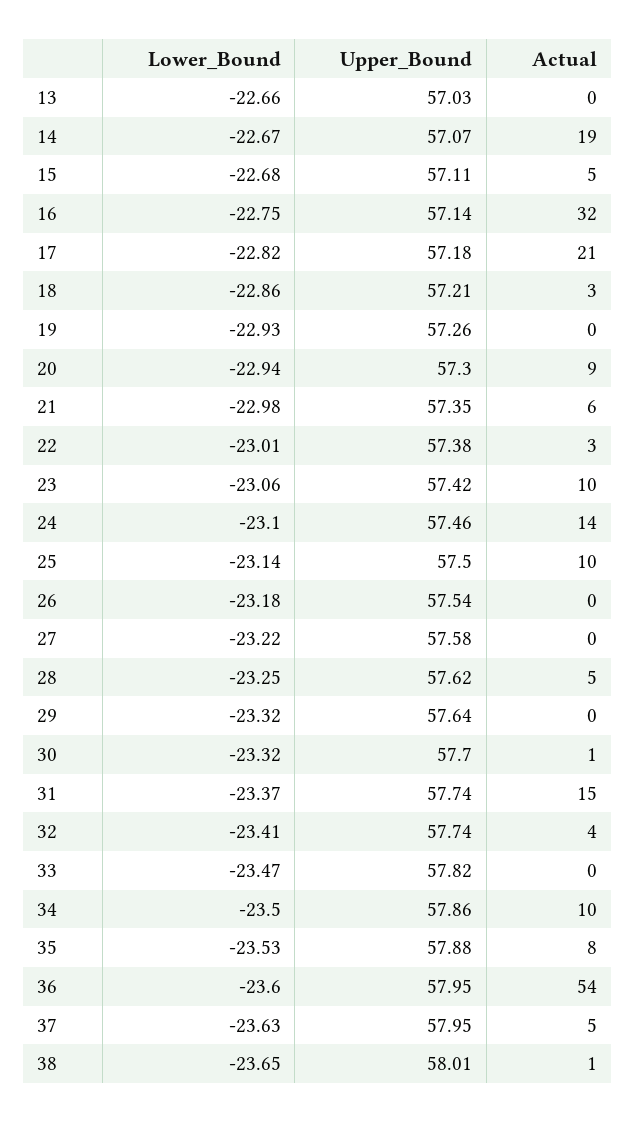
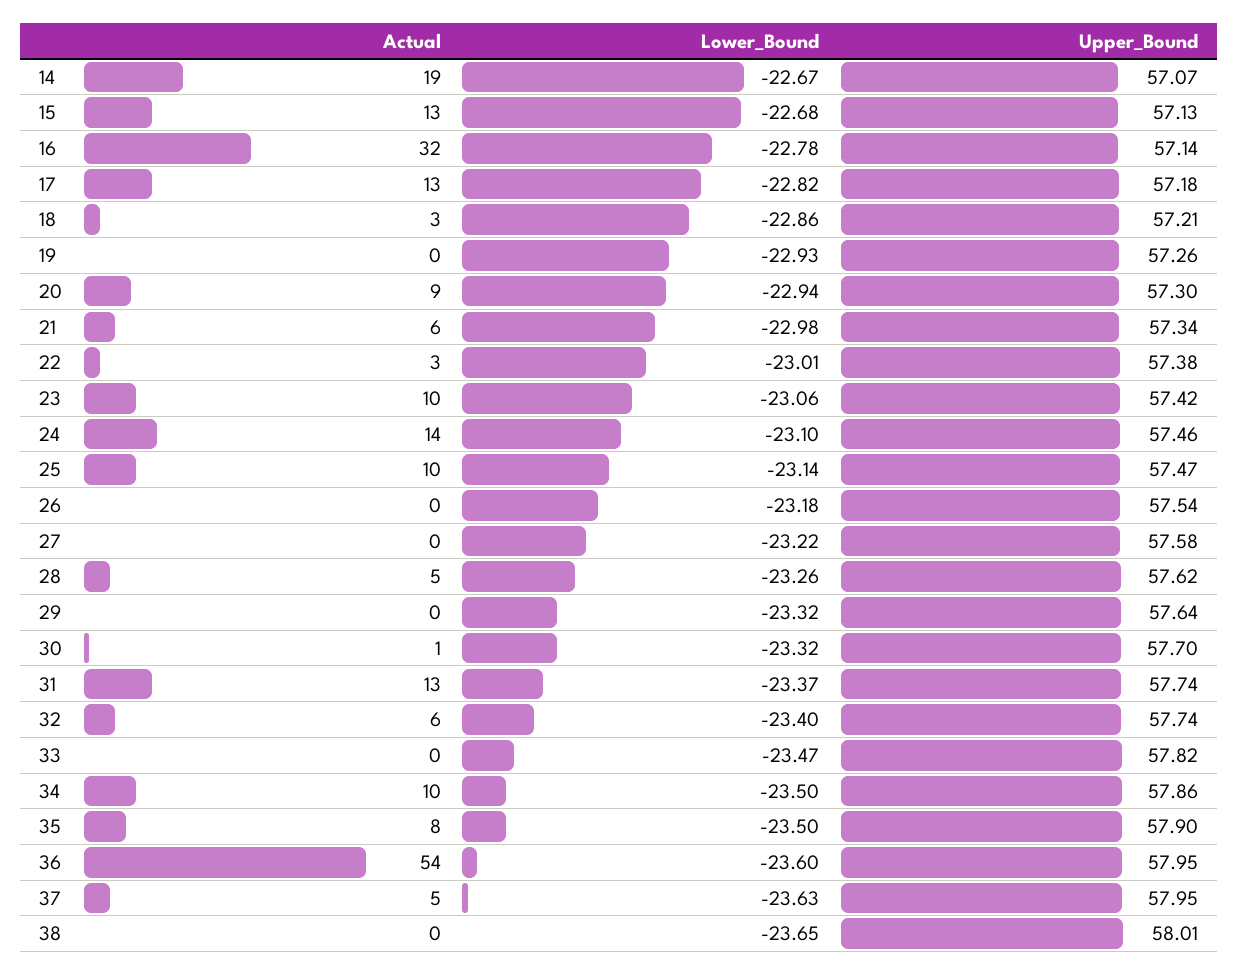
  {
    "Lower_Bound": {
-     "13": -22.66,
      "14": -22.67,
      "15": -22.68,
-     "16": -22.75,
+     "16": -22.78,
      "17": -22.82,
      "18": -22.86,
      "19": -22.93,
      "20": -22.94,
      "21": -22.98,
      "22": -23.01,
      "23": -23.06,
      "24": -23.1,
      "25": -23.14,
      "26": -23.18,
      "27": -23.22,
-     "28": -23.25,
+     "28": -23.26,
      "29": -23.32,
      "30": -23.32,
      "31": -23.37,
-     "32": -23.41,
+     "32": -23.4,
      "33": -23.47,
      "34": -23.5,
-     "35": -23.53,
+     "35": -23.5,
      "36": -23.6,
      "37": -23.63,
      "38": -23.65
    },
    "Upper_Bound": {
-     "13": 57.03,
      "14": 57.07,
-     "15": 57.11,
+     "15": 57.13,
      "16": 57.14,
      "17": 57.18,
      "18": 57.21,
      "19": 57.26,
      "20": 57.3,
-     "21": 57.35,
+     "21": 57.34,
      "22": 57.38,
      "23": 57.42,
      "24": 57.46,
-     "25": 57.5,
+     "25": 57.47,
      "26": 57.54,
      "27": 57.58,
      "28": 57.62,
      "29": 57.64,
      "30": 57.7,
      "31": 57.74,
      "32": 57.74,
      "33": 57.82,
      "34": 57.86,
-     "35": 57.88,
+     "35": 57.9,
      "36": 57.95,
      "37": 57.95,
      "38": 58.01
    },
    "Actual": {
-     "13": 0,
      "14": 19,
-     "15": 5,
+     "15": 13,
      "16": 32,
-     "17": 21,
+     "17": 13,
      "18": 3,
      "19": 0,
      "20": 9,
      "21": 6,
      "22": 3,
      "23": 10,
      "24": 14,
      "25": 10,
      "26": 0,
      "27": 0,
      "28": 5,
      "29": 0,
      "30": 1,
-     "31": 15,
+     "31": 13,
-     "32": 4,
+     "32": 6,
      "33": 0,
      "34": 10,
      "35": 8,
      "36": 54,
      "37": 5,
-     "38": 1
+     "38": 0
    }
  }

